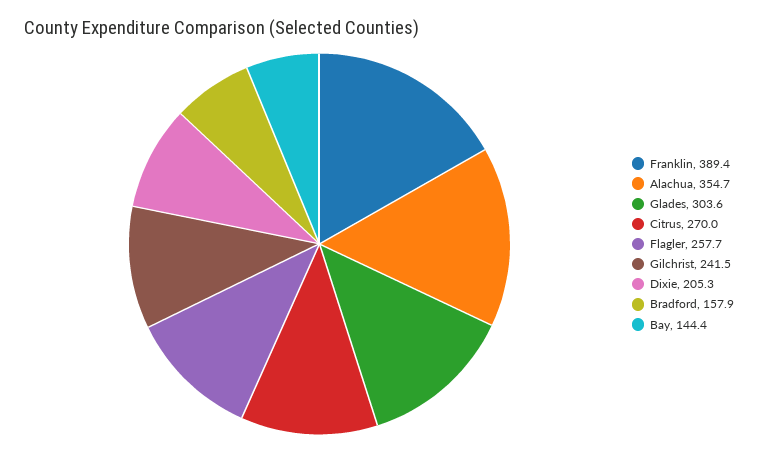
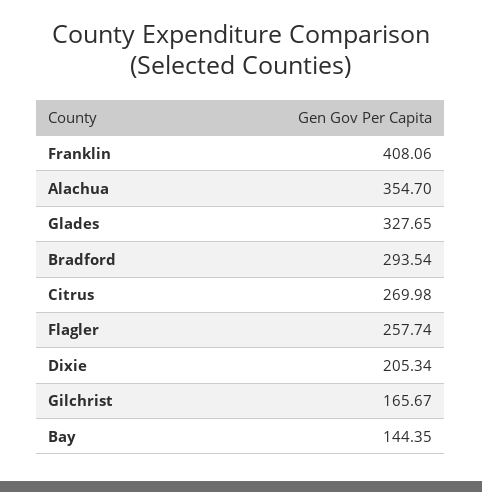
  {
-   "Franklin": 389.4,
+   "Franklin": 408.06,
    "Alachua": 354.7,
-   "Glades": 303.6,
+   "Glades": 327.65,
    "Citrus": 269.98,
    "Flagler": 257.74,
-   "Gilchrist": 241.5,
+   "Gilchrist": 165.67,
    "Dixie": 205.34,
-   "Bradford": 157.9,
+   "Bradford": 293.54,
    "Bay": 144.35
  }

